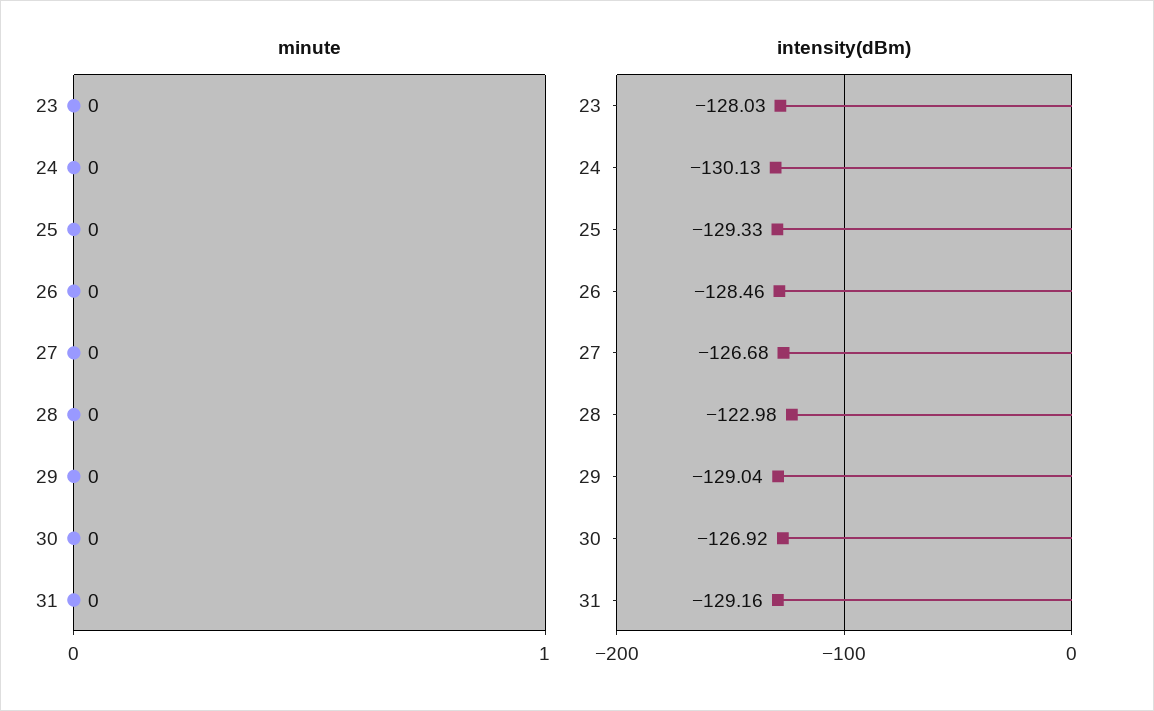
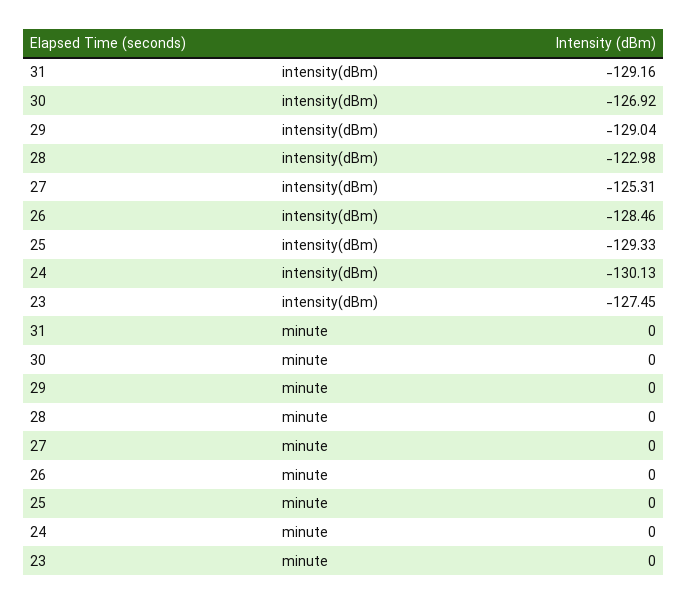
  {
    "minute": {
      "23": 0,
      "24": 0,
      "25": 0,
      "26": 0,
      "27": 0,
      "28": 0,
      "29": 0,
      "30": 0,
      "31": 0
    },
    "intensity(dBm)": {
-     "23": -128.03,
+     "23": -127.45,
      "24": -130.13,
      "25": -129.33,
      "26": -128.46,
-     "27": -126.68,
+     "27": -125.31,
      "28": -122.98,
      "29": -129.04,
      "30": -126.92,
      "31": -129.16
    }
  }

